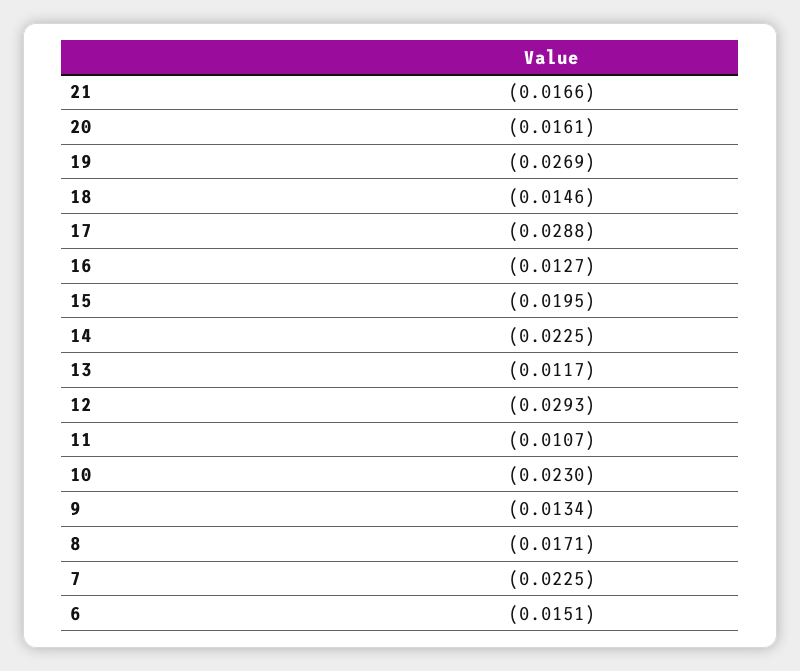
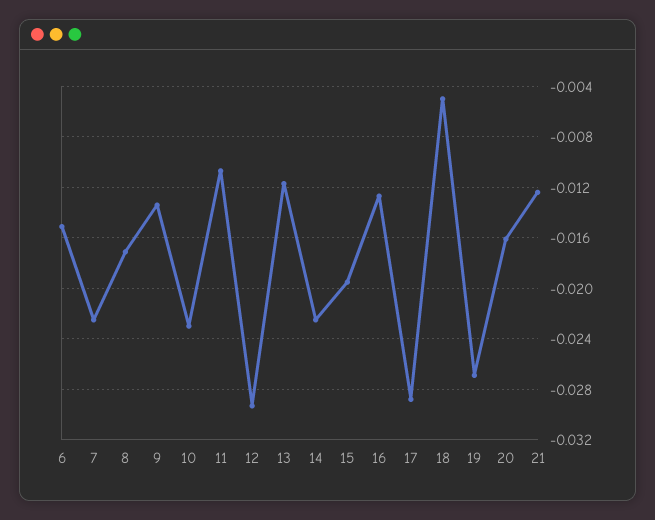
  {
-   "21": -0.0166,
+   "21": -0.0125,
    "20": -0.0161,
    "19": -0.0269,
-   "18": -0.0146,
+   "18": -0.005,
    "17": -0.0288,
    "16": -0.0127,
    "15": -0.0195,
    "14": -0.0225,
    "13": -0.0117,
    "12": -0.0293,
    "11": -0.0107,
    "10": -0.023,
    "9": -0.0134,
    "8": -0.0171,
    "7": -0.0225,
    "6": -0.0151
  }

